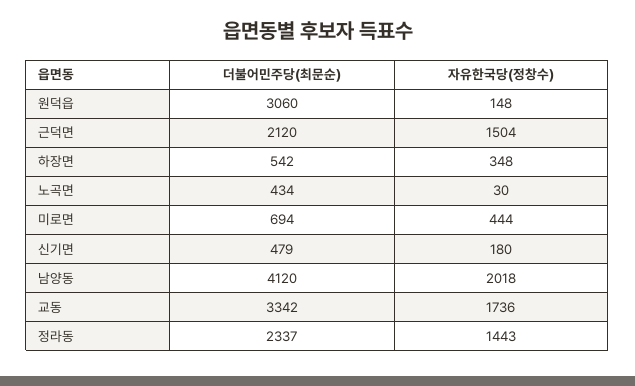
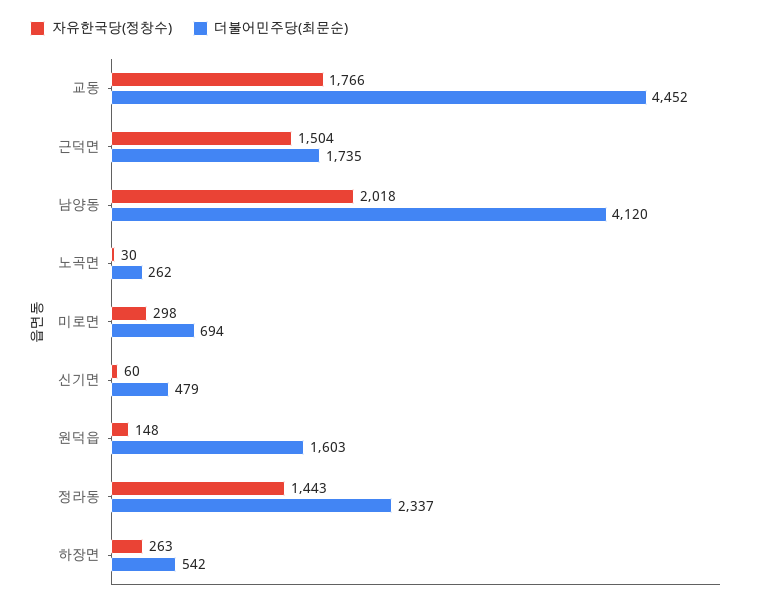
  {
    "더불어민주당(최문순)": {
-     "원덕읍": 3060,
+     "원덕읍": 1603,
-     "근덕면": 2120,
+     "근덕면": 1735,
      "하장면": 542,
-     "노곡면": 434,
+     "노곡면": 262,
      "미로면": 694,
      "신기면": 479,
      "남양동": 4120,
-     "교동": 3342,
+     "교동": 4452,
      "정라동": 2337
    },
    "자유한국당(정창수)": {
      "원덕읍": 148,
      "근덕면": 1504,
-     "하장면": 348,
+     "하장면": 263,
      "노곡면": 30,
-     "미로면": 444,
+     "미로면": 298,
-     "신기면": 180,
+     "신기면": 60,
      "남양동": 2018,
-     "교동": 1736,
+     "교동": 1766,
      "정라동": 1443
    }
  }

